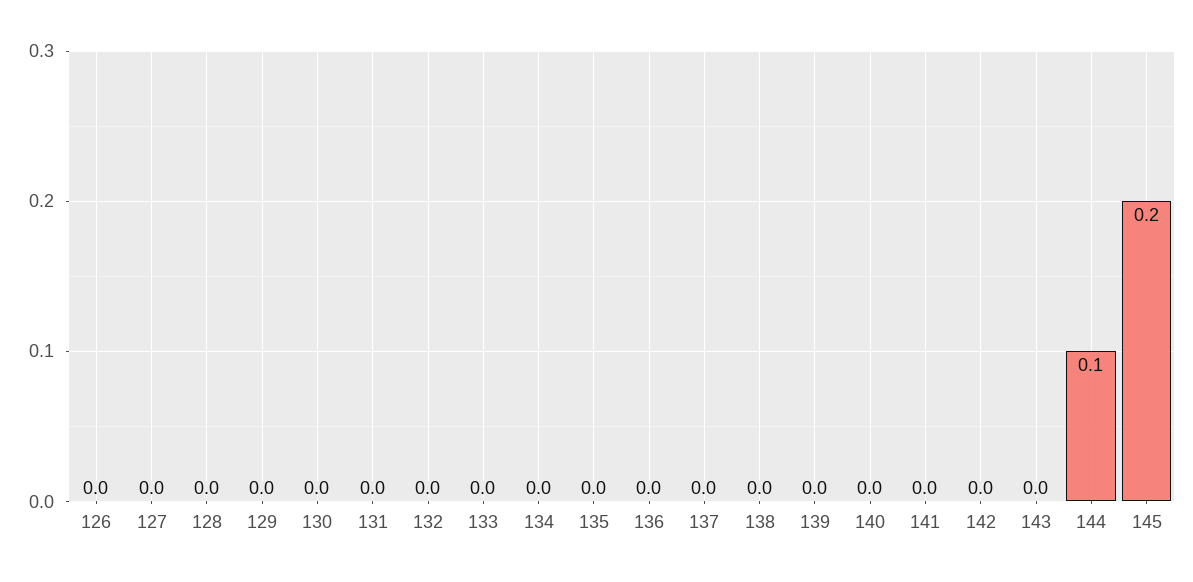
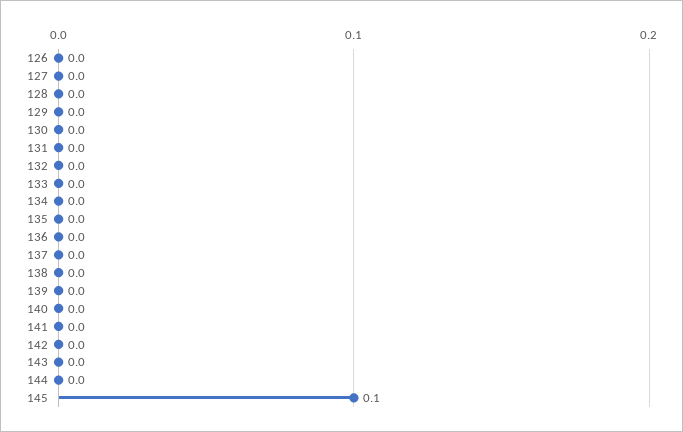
  {
    "126": 0,
    "127": 0,
    "128": 0,
    "129": 0,
    "130": 0,
    "131": 0,
    "132": 0,
    "133": 0,
    "134": 0,
    "135": 0,
    "136": 0,
    "137": 0,
    "138": 0,
    "139": 0,
    "140": 0,
    "141": 0,
    "142": 0,
    "143": 0,
-   "144": 0.1,
+   "144": 0,
-   "145": 0.2
+   "145": 0.1
  }

